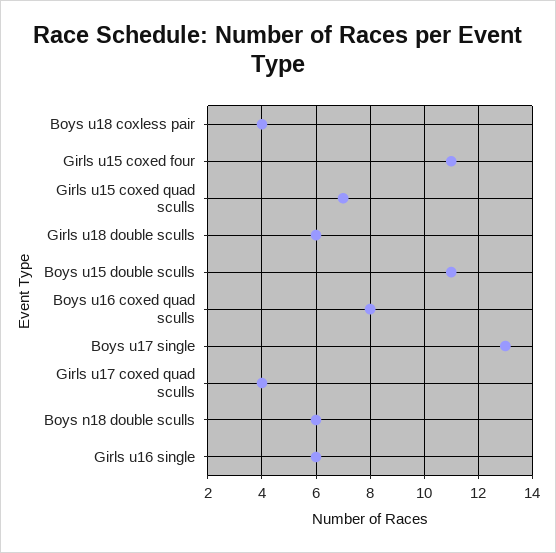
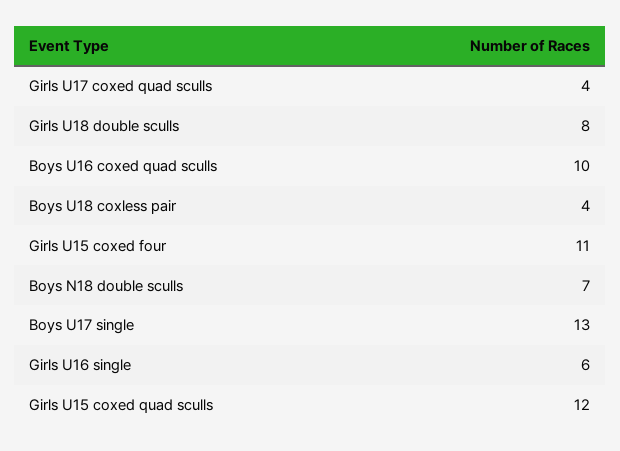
  {
    "Boys u18 coxless pair": 4,
    "Girls u15 coxed four": 11,
-   "Girls u15 coxed quad sculls": 7,
+   "Girls u15 coxed quad sculls": 12,
-   "Girls u18 double sculls": 6,
+   "Girls u18 double sculls": 8,
-   "Boys u15 double sculls": 11,
-   "Boys u16 coxed quad sculls": 8,
+   "Boys u16 coxed quad sculls": 10,
    "Boys u17 single": 13,
    "Girls u17 coxed quad sculls": 4,
-   "Boys n18 double sculls": 6,
+   "Boys n18 double sculls": 7,
    "Girls u16 single": 6
  }

